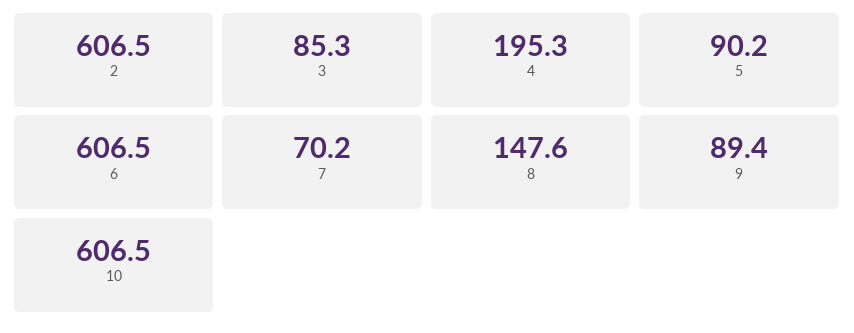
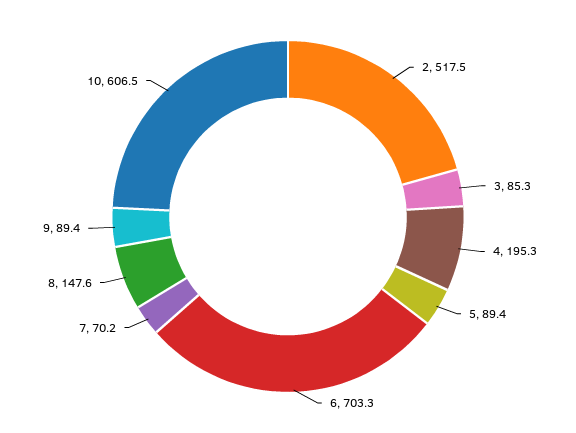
  {
-   "2": 606.5,
+   "2": 517.5,
    "3": 85.3,
    "4": 195.3,
-   "5": 90.2,
+   "5": 89.4,
-   "6": 606.5,
+   "6": 703.3,
    "7": 70.2,
    "8": 147.6,
    "9": 89.4,
    "10": 606.5
  }

